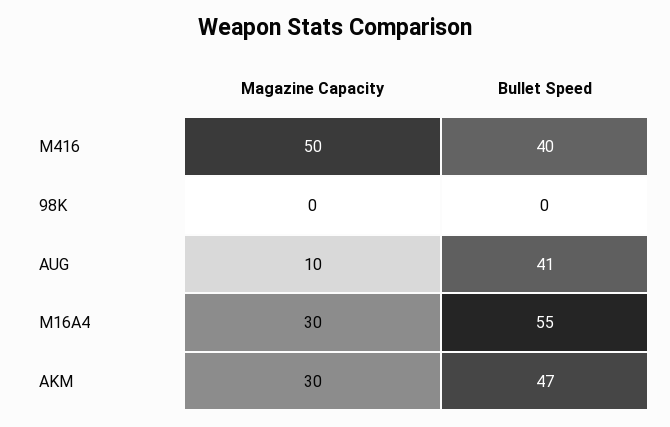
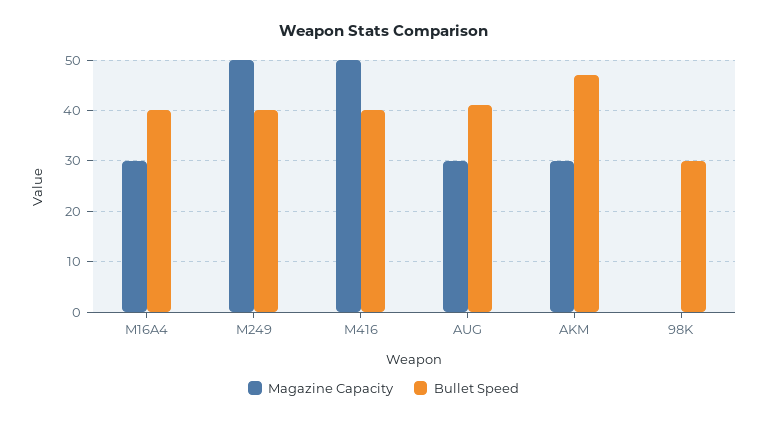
  {
    "Magazine Capacity": {
      "M416": 50,
      "98K": 0,
-     "AUG": 10,
+     "AUG": 30,
      "M16A4": 30,
-     "AKM": 30
+     "AKM": 30,
+     "M249": 50
    },
    "Bullet Speed": {
      "M416": 40,
-     "98K": 0,
+     "98K": 30,
      "AUG": 41,
-     "M16A4": 55,
+     "M16A4": 40,
-     "AKM": 47
+     "AKM": 47,
+     "M249": 40
    }
  }

